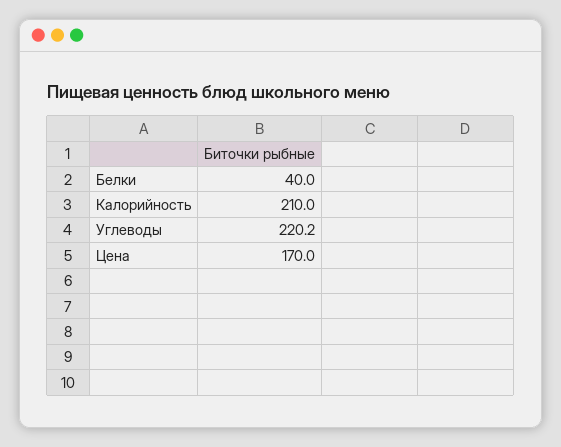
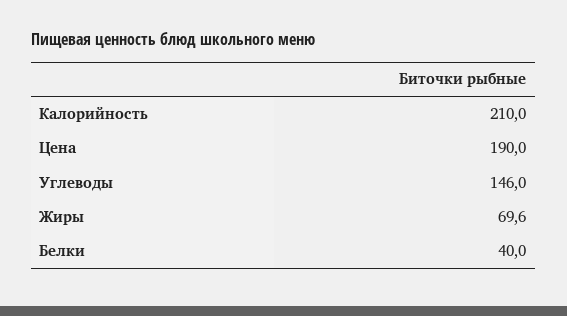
  {
    "Белки": 40,
    "Калорийность": 210,
-   "Углеводы": 220.2,
+   "Углеводы": 146,
-   "Цена": 170
+   "Цена": 190,
+   "Жиры": 69.6
  }

